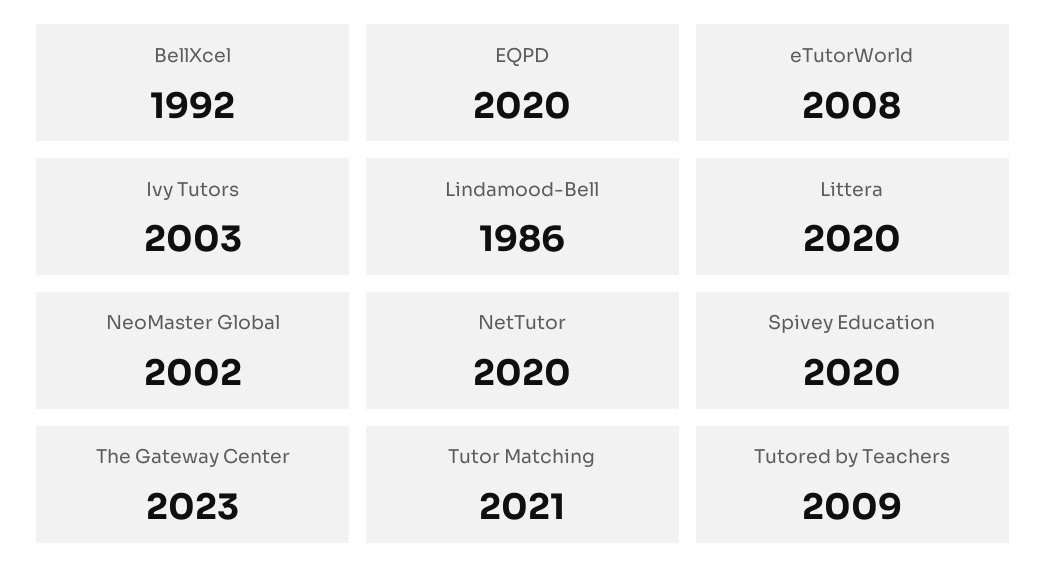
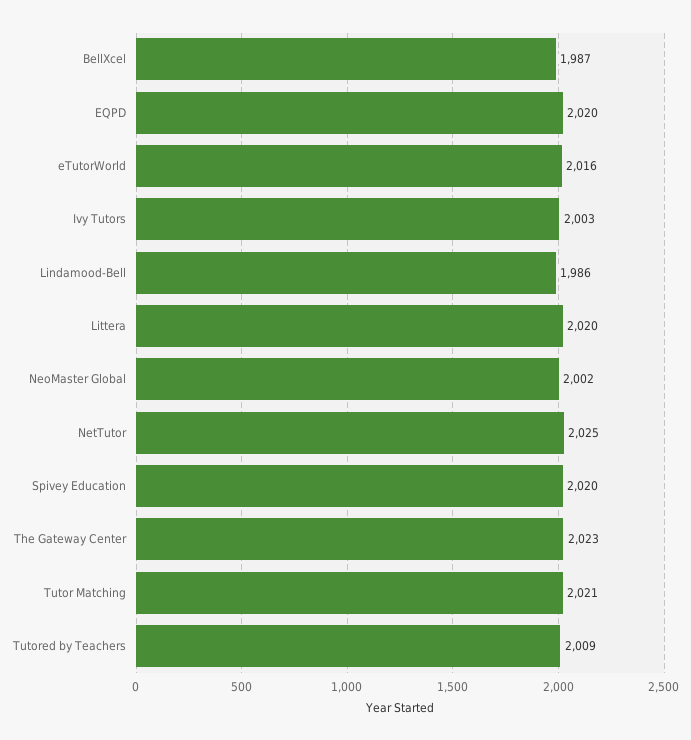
  {
-   "BellXcel": 1992,
+   "BellXcel": 1987,
    "EQPD": 2020,
-   "eTutorWorld": 2008,
+   "eTutorWorld": 2016,
    "Ivy Tutors": 2003,
    "Lindamood-Bell": 1986,
    "Littera": 2020,
    "NeoMaster Global": 2002,
-   "NetTutor": 2020,
+   "NetTutor": 2025,
    "Spivey Education": 2020,
    "The Gateway Center": 2023,
    "Tutor Matching": 2021,
    "Tutored by Teachers": 2009
  }

